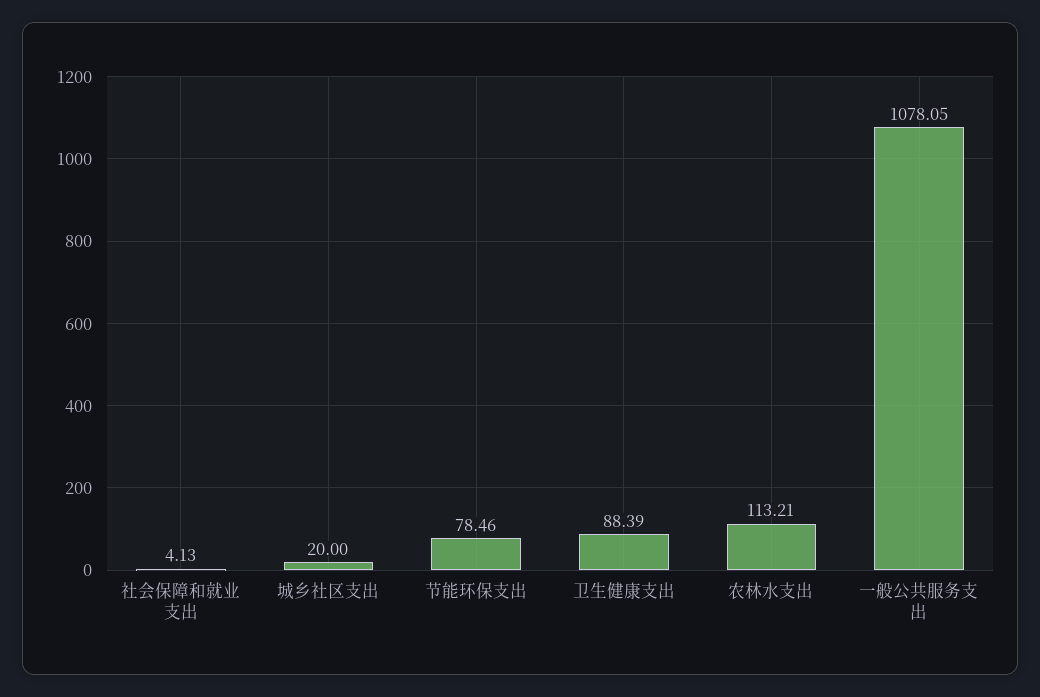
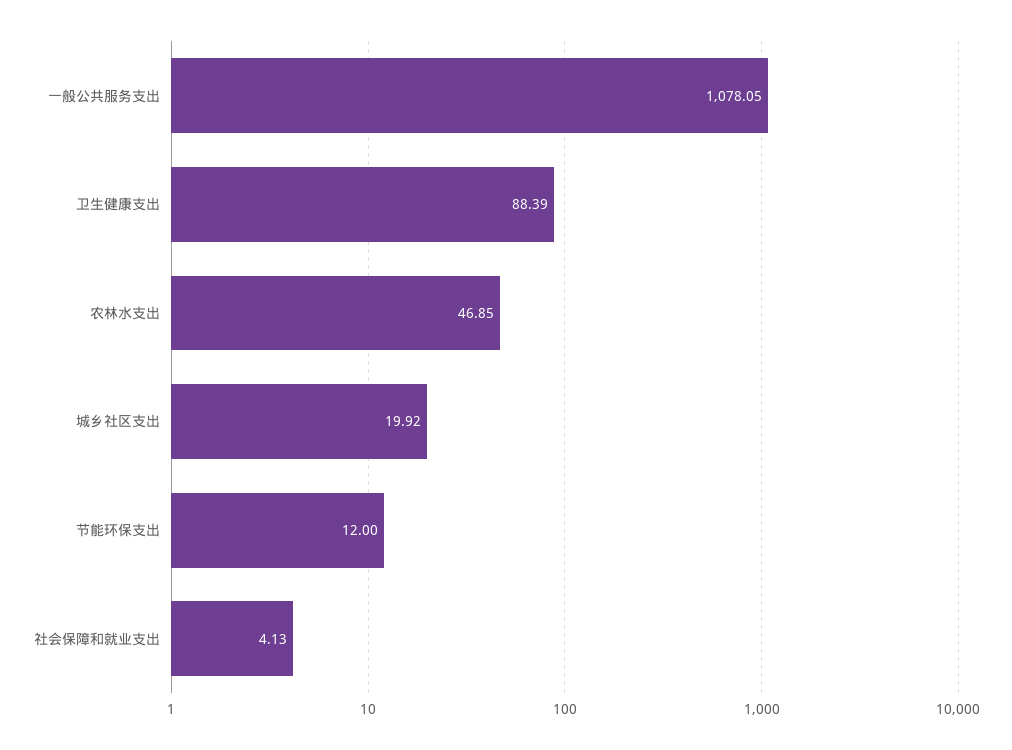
  {
    "社会保障和就业支出": 4.13,
-   "城乡社区支出": 20,
+   "城乡社区支出": 19.92,
-   "节能环保支出": 78.46,
+   "节能环保支出": 12,
    "卫生健康支出": 88.39,
-   "农林水支出": 113.21,
+   "农林水支出": 46.85,
    "一般公共服务支出": 1078.05
  }

